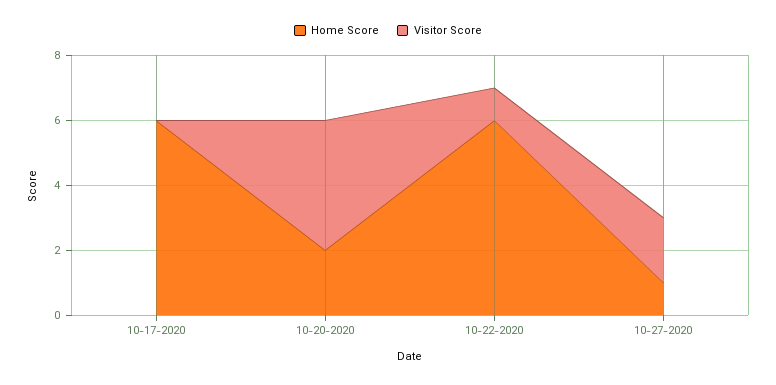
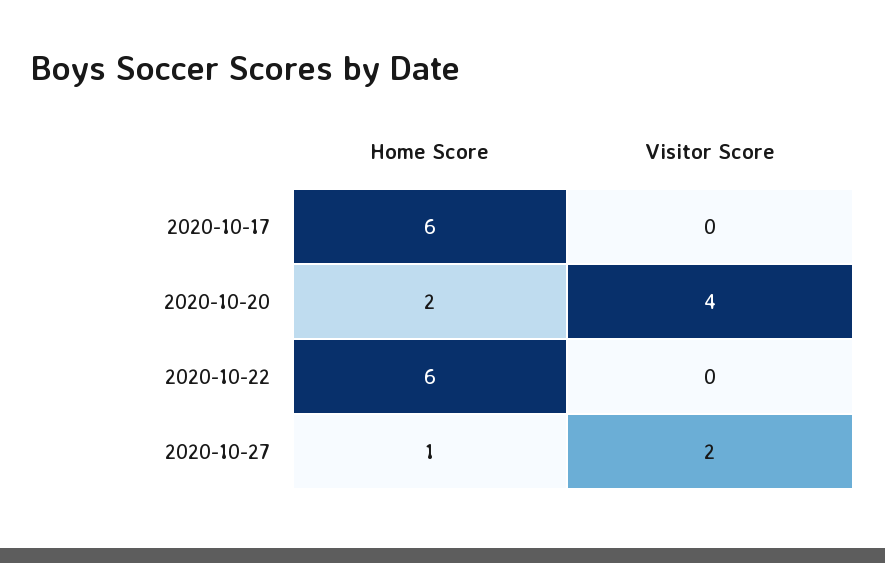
  {
    "Home Score": {
      "10-17-2020": 6,
      "10-20-2020": 2,
      "10-22-2020": 6,
      "10-27-2020": 1
    },
    "Visitor Score": {
      "10-17-2020": 0,
      "10-20-2020": 4,
-     "10-22-2020": 1,
+     "10-22-2020": 0,
      "10-27-2020": 2
    }
  }

